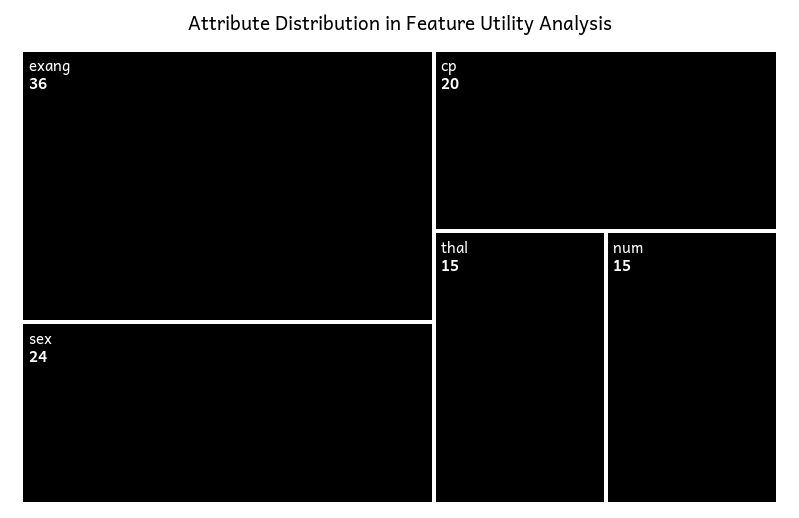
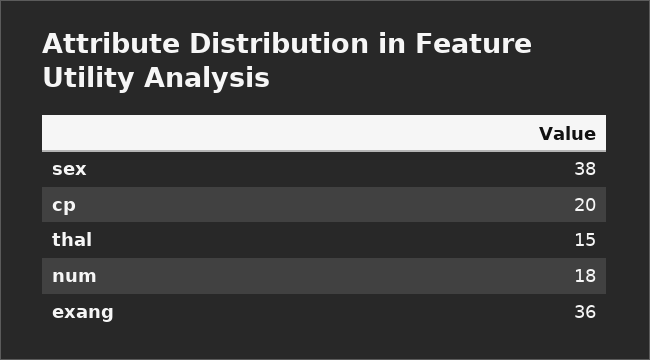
  {
    "exang": 36,
-   "sex": 24,
+   "sex": 38,
    "cp": 20,
    "thal": 15,
-   "num": 15
+   "num": 18
  }

